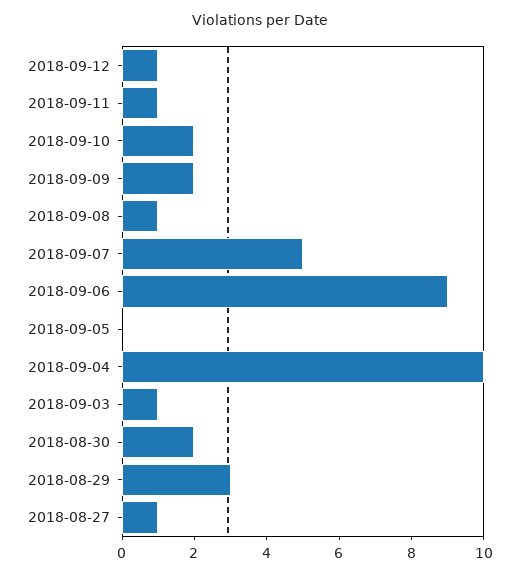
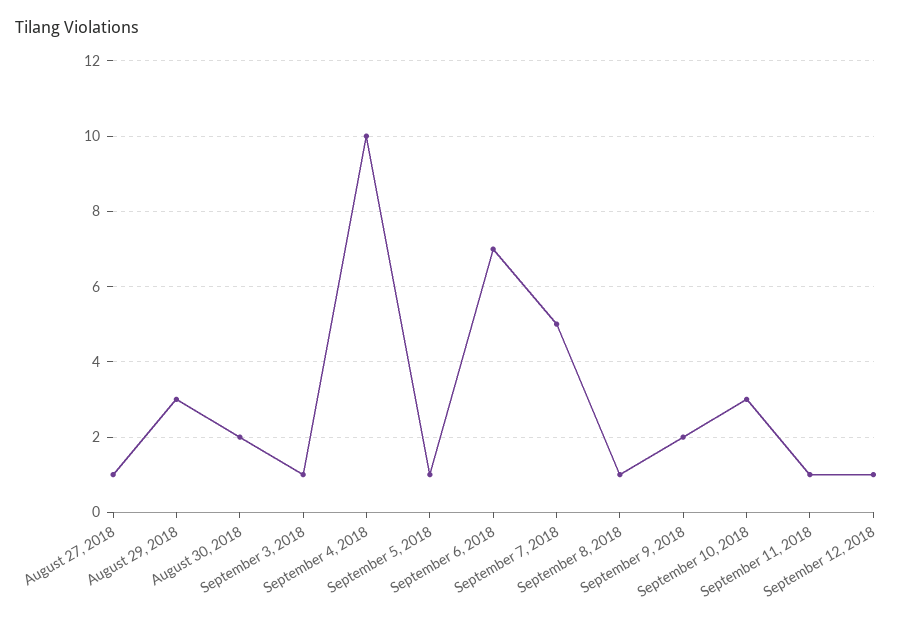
  {
    "2018-09-12": 1,
    "2018-09-11": 1,
-   "2018-09-10": 2,
+   "2018-09-10": 3,
    "2018-09-09": 2,
    "2018-09-08": 1,
    "2018-09-07": 5,
-   "2018-09-06": 9,
+   "2018-09-06": 7,
-   "2018-09-05": 0,
+   "2018-09-05": 1,
    "2018-09-04": 10,
    "2018-09-03": 1,
    "2018-08-30": 2,
    "2018-08-29": 3,
    "2018-08-27": 1
  }

